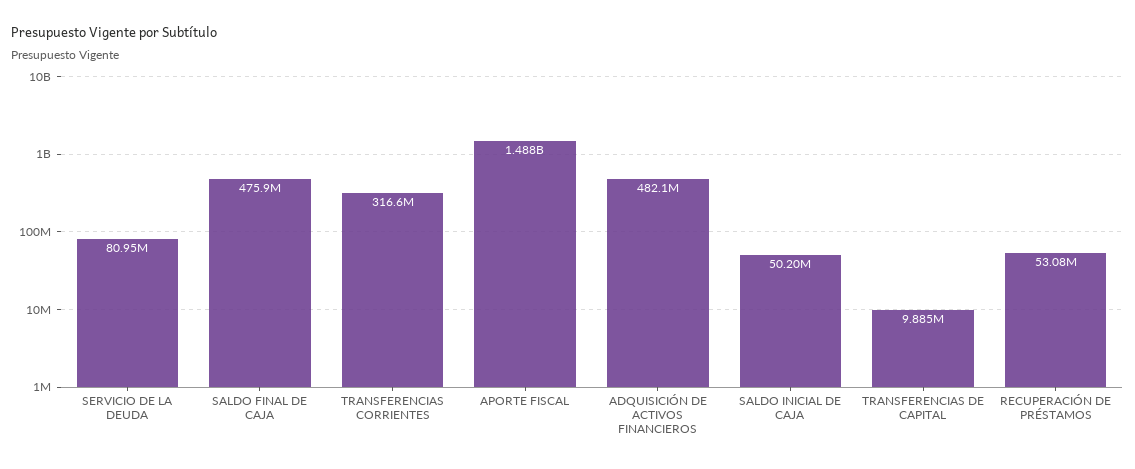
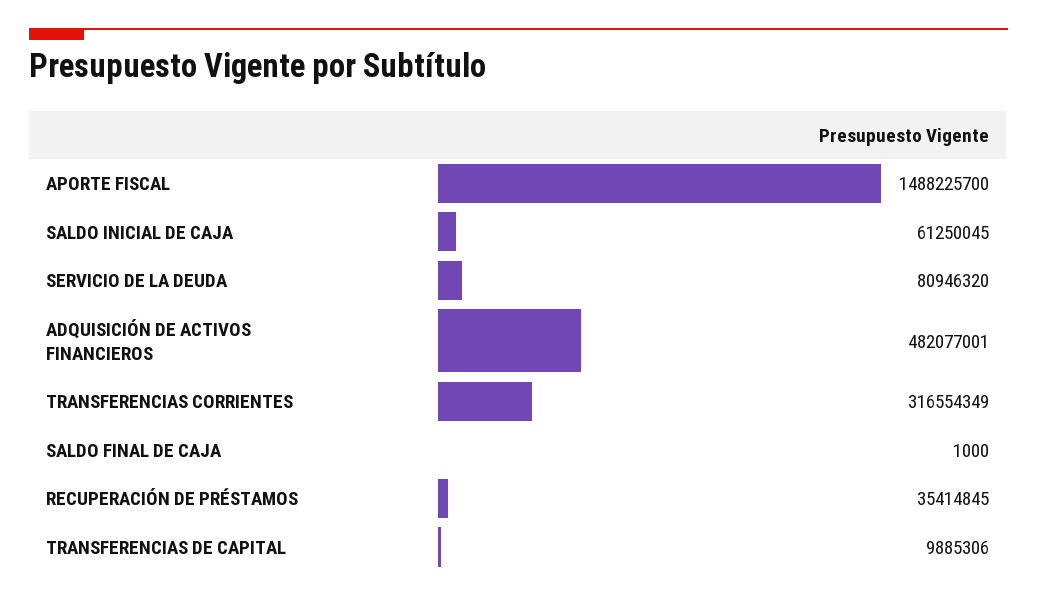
  {
    "SERVICIO DE LA DEUDA": 80946320,
-   "SALDO FINAL DE CAJA": 475900000,
+   "SALDO FINAL DE CAJA": 1000,
    "TRANSFERENCIAS CORRIENTES": 316554349,
    "APORTE FISCAL": 1488225700,
    "ADQUISICIÓN DE ACTIVOS FINANCIEROS": 482077001,
-   "SALDO INICIAL DE CAJA": 50200000,
+   "SALDO INICIAL DE CAJA": 61250045,
    "TRANSFERENCIAS DE CAPITAL": 9885306,
-   "RECUPERACIÓN DE PRÉSTAMOS": 53080000
+   "RECUPERACIÓN DE PRÉSTAMOS": 35414845
  }

